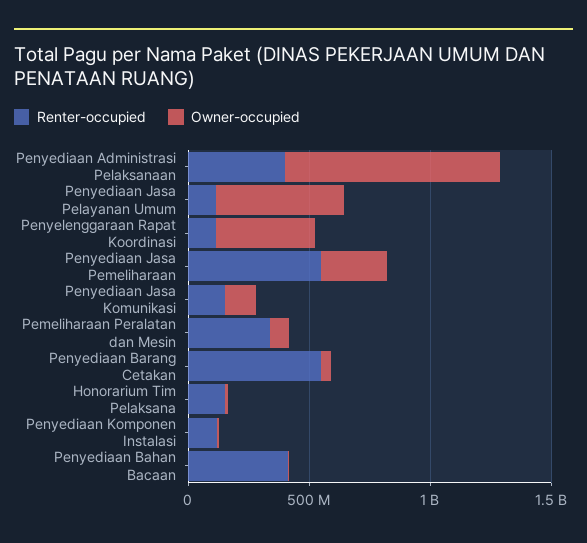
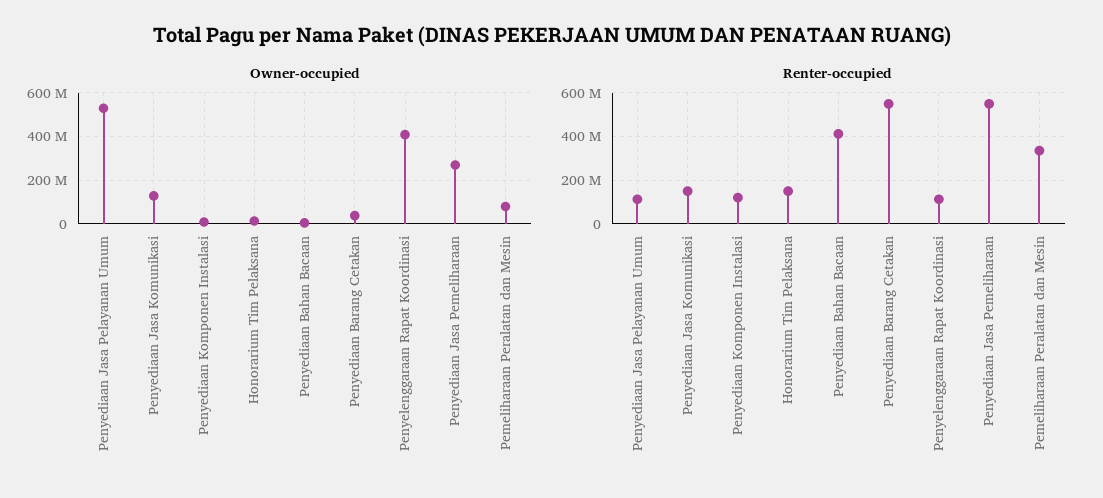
  {
    "Renter-occupied": {
-     "Penyediaan Administrasi Pelaksanaan": 400000000,
      "Penyediaan Jasa Pelayanan Umum": 100000000,
      "Penyelenggaraan Rapat Koordinasi": 100000000,
      "Penyediaan Jasa Pemeliharaan": 550000000,
      "Penyediaan Jasa Komunikasi": 150000000,
      "Pemeliharaan Peralatan dan Mesin": 350000000,
      "Penyediaan Barang Cetakan": 550000000,
      "Honorarium Tim Pelaksana": 150000000,
      "Penyediaan Komponen Instalasi": 100000000,
      "Penyediaan Bahan Bacaan": 400000000
    },
    "Owner-occupied": {
-     "Penyediaan Administrasi Pelaksanaan": 900000000,
      "Penyediaan Jasa Pelayanan Umum": 550000000,
      "Penyelenggaraan Rapat Koordinasi": 400000000,
      "Penyediaan Jasa Pemeliharaan": 250000000,
      "Penyediaan Jasa Komunikasi": 150000000,
      "Pemeliharaan Peralatan dan Mesin": 100000000,
      "Penyediaan Barang Cetakan": 50000000,
      "Honorarium Tim Pelaksana": 0,
      "Penyediaan Komponen Instalasi": 0,
      "Penyediaan Bahan Bacaan": 0
    }
  }

